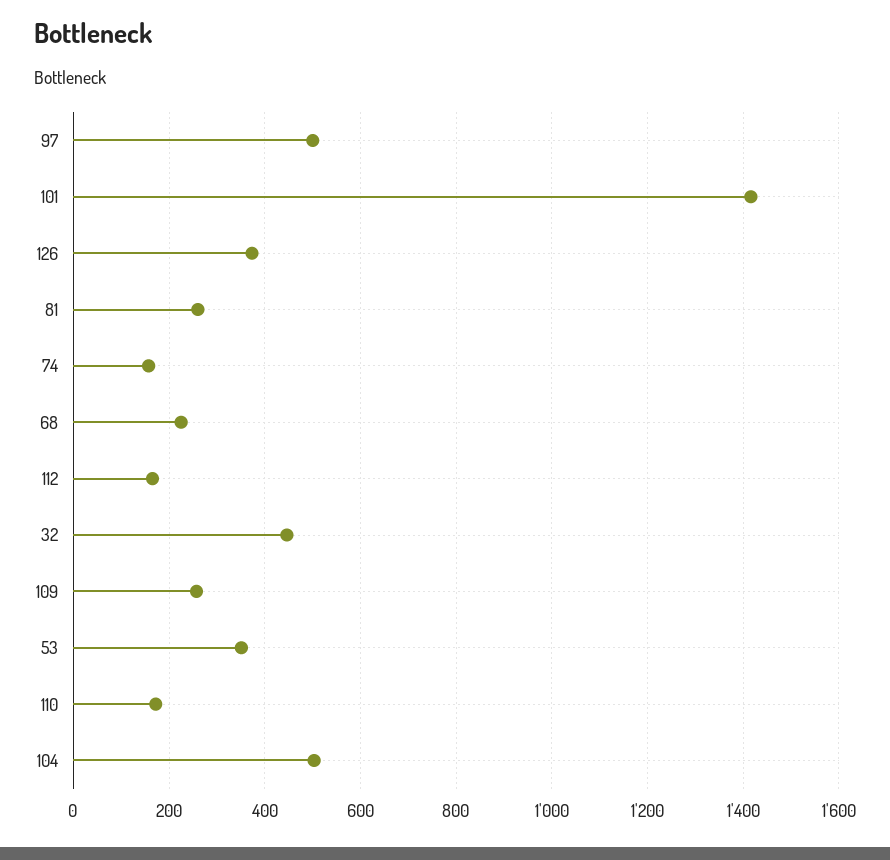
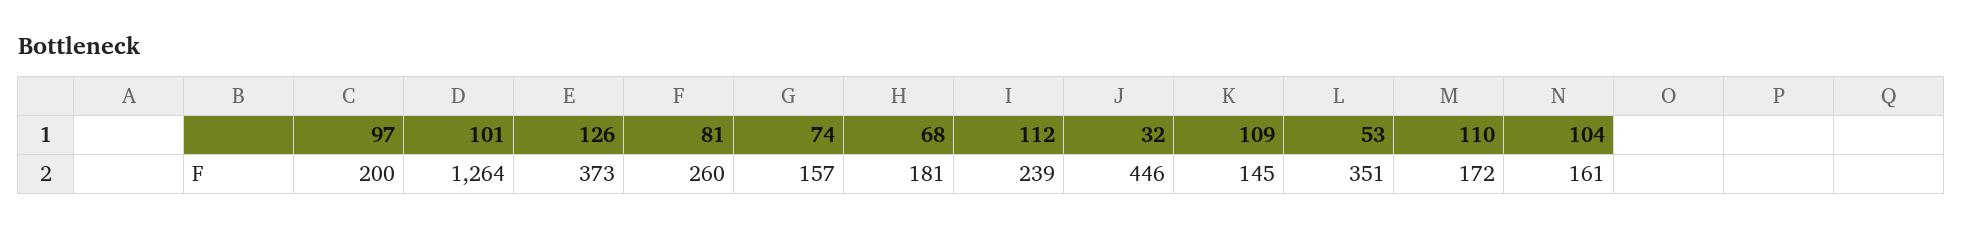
  {
-   "97": 500,
+   "97": 200,
-   "101": 1420,
+   "101": 1264,
    "126": 373,
    "81": 260,
    "74": 157,
-   "68": 220,
+   "68": 181,
-   "112": 160,
+   "112": 239,
    "32": 446,
-   "109": 260,
+   "109": 145,
    "53": 351,
    "110": 172,
-   "104": 500
+   "104": 161
  }

